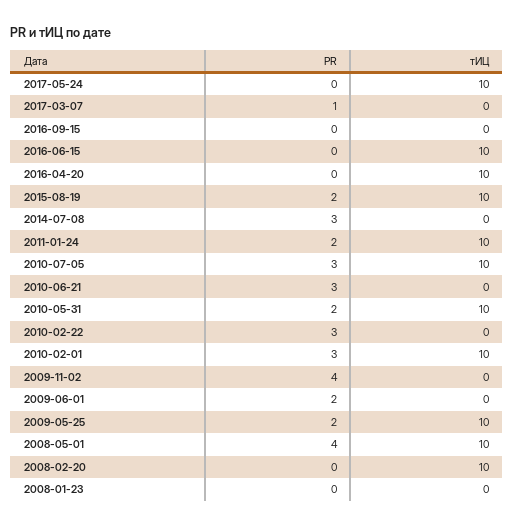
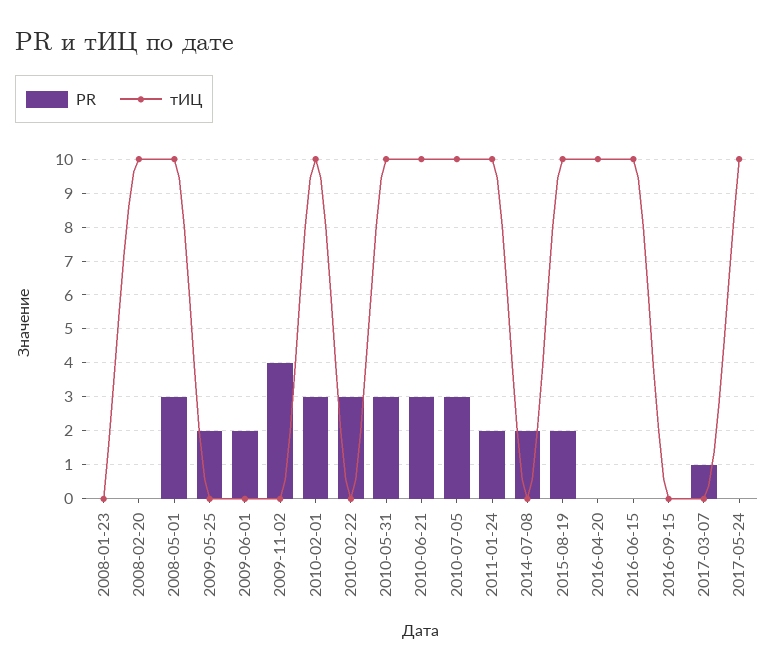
  {
    "PR": {
      "2017-05-24": 0,
      "2017-03-07": 1,
      "2016-09-15": 0,
      "2016-06-15": 0,
      "2016-04-20": 0,
      "2015-08-19": 2,
-     "2014-07-08": 3,
+     "2014-07-08": 2,
      "2011-01-24": 2,
      "2010-07-05": 3,
      "2010-06-21": 3,
-     "2010-05-31": 2,
+     "2010-05-31": 3,
      "2010-02-22": 3,
      "2010-02-01": 3,
      "2009-11-02": 4,
      "2009-06-01": 2,
      "2009-05-25": 2,
-     "2008-05-01": 4,
+     "2008-05-01": 3,
      "2008-02-20": 0,
      "2008-01-23": 0
    },
    "тИЦ": {
      "2017-05-24": 10,
      "2017-03-07": 0,
      "2016-09-15": 0,
      "2016-06-15": 10,
      "2016-04-20": 10,
      "2015-08-19": 10,
      "2014-07-08": 0,
      "2011-01-24": 10,
      "2010-07-05": 10,
-     "2010-06-21": 0,
+     "2010-06-21": 10,
      "2010-05-31": 10,
      "2010-02-22": 0,
      "2010-02-01": 10,
      "2009-11-02": 0,
      "2009-06-01": 0,
-     "2009-05-25": 10,
+     "2009-05-25": 0,
      "2008-05-01": 10,
      "2008-02-20": 10,
      "2008-01-23": 0
    }
  }

